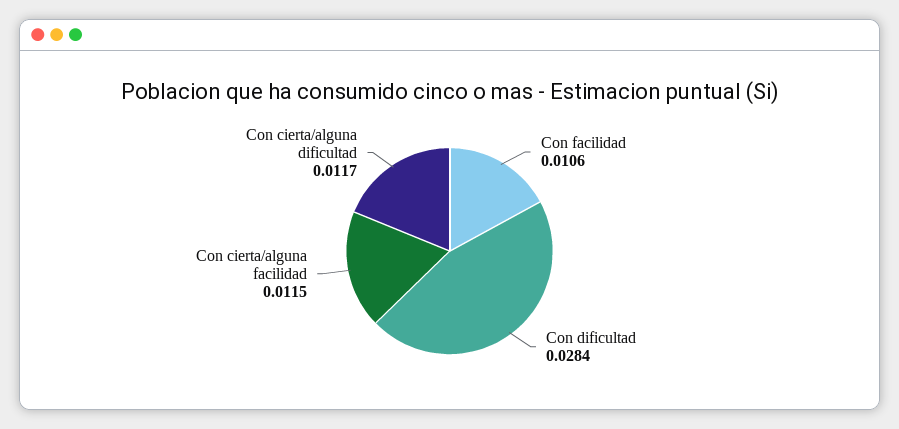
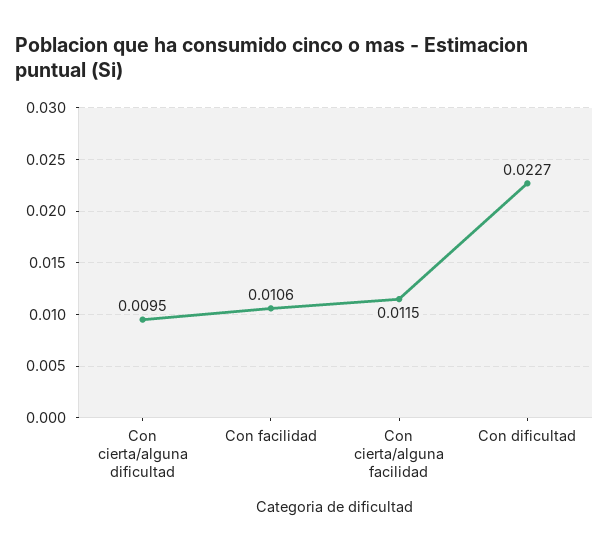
  {
    "Con facilidad": 0.0106,
-   "Con dificultad": 0.0284,
+   "Con dificultad": 0.0227,
    "Con cierta/alguna facilidad": 0.0115,
-   "Con cierta/alguna dificultad": 0.0117
+   "Con cierta/alguna dificultad": 0.0095
  }

